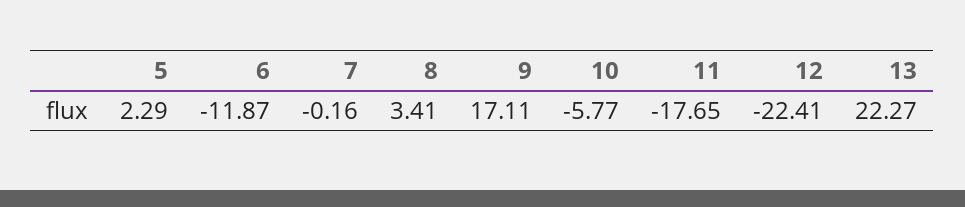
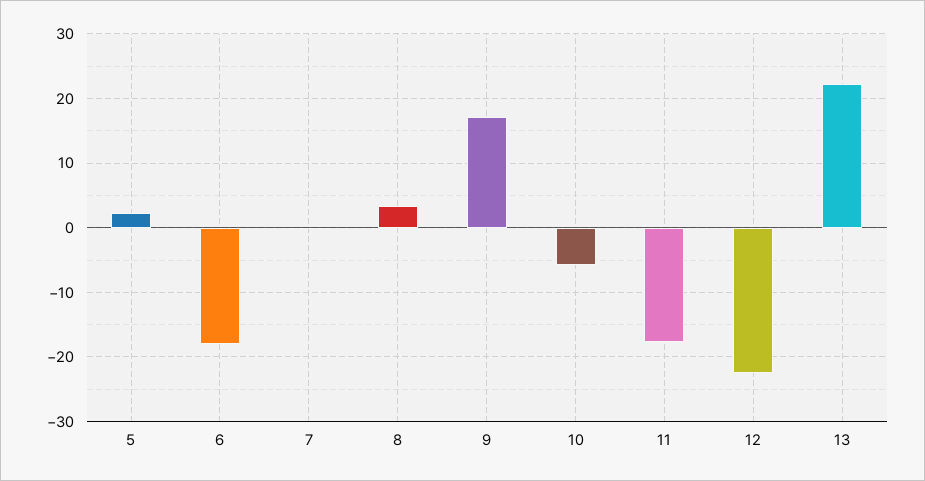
  {
    "5": 2.29,
-   "6": -11.87,
+   "6": -18,
    "7": -0.16,
    "8": 3.41,
    "9": 17.11,
    "10": -5.77,
    "11": -17.65,
    "12": -22.41,
    "13": 22.27
  }

